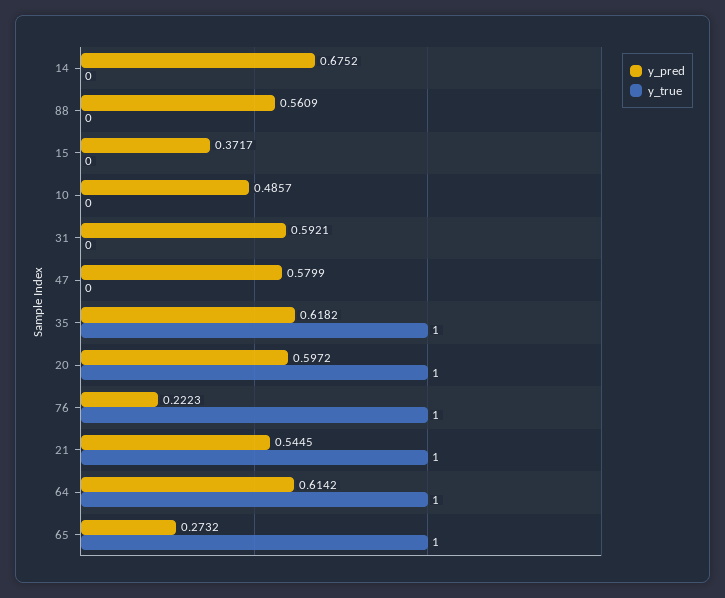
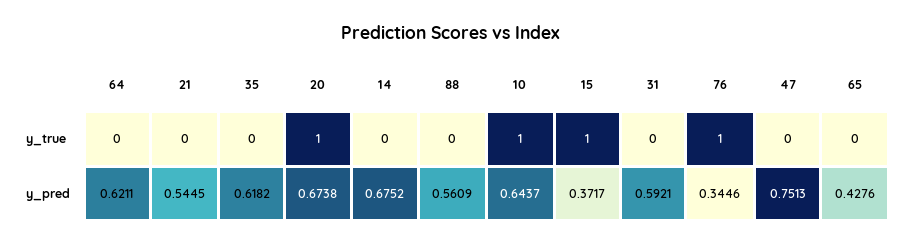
  {
    "y_pred": {
      "14": 0.6752,
      "88": 0.5609,
      "15": 0.3717,
-     "10": 0.4857,
+     "10": 0.6437,
      "31": 0.5921,
-     "47": 0.5799,
+     "47": 0.7513,
      "35": 0.6182,
-     "20": 0.5972,
+     "20": 0.6738,
-     "76": 0.2223,
+     "76": 0.3446,
      "21": 0.5445,
-     "64": 0.6142,
+     "64": 0.6211,
-     "65": 0.2732
+     "65": 0.4276
    },
    "y_true": {
      "14": 0,
      "88": 0,
-     "15": 0,
+     "15": 1,
-     "10": 0,
+     "10": 1,
      "31": 0,
      "47": 0,
-     "35": 1,
+     "35": 0,
      "20": 1,
      "76": 1,
-     "21": 1,
+     "21": 0,
-     "64": 1,
+     "64": 0,
-     "65": 1
+     "65": 0
    }
  }

